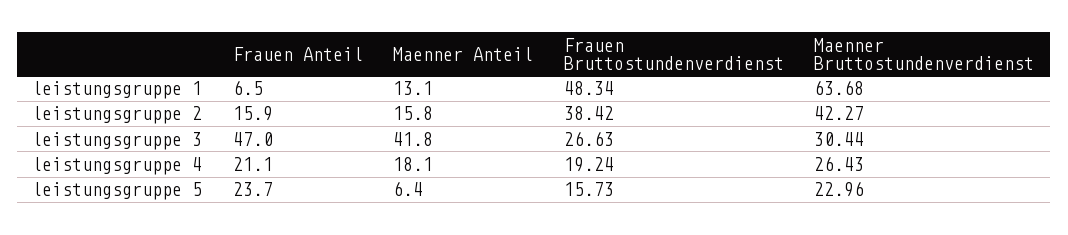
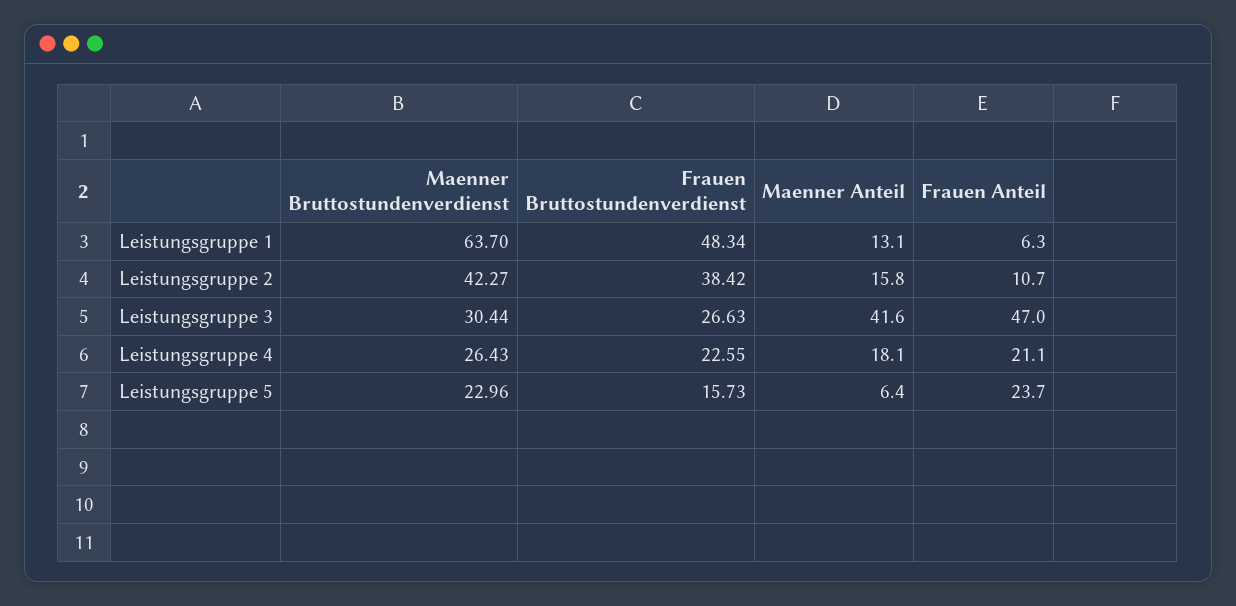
  {
    "Frauen Anteil": {
-     "leistungsgruppe 1": 6.5,
+     "leistungsgruppe 1": 6.3,
-     "leistungsgruppe 2": 15.9,
+     "leistungsgruppe 2": 10.7,
      "leistungsgruppe 3": 47,
      "leistungsgruppe 4": 21.1,
      "leistungsgruppe 5": 23.7
    },
    "Maenner Anteil": {
      "leistungsgruppe 1": 13.1,
      "leistungsgruppe 2": 15.8,
-     "leistungsgruppe 3": 41.8,
+     "leistungsgruppe 3": 41.6,
      "leistungsgruppe 4": 18.1,
      "leistungsgruppe 5": 6.4
    },
    "Frauen Bruttostundenverdienst": {
      "leistungsgruppe 1": 48.34,
      "leistungsgruppe 2": 38.42,
      "leistungsgruppe 3": 26.63,
-     "leistungsgruppe 4": 19.24,
+     "leistungsgruppe 4": 22.55,
      "leistungsgruppe 5": 15.73
    },
    "Maenner Bruttostundenverdienst": {
-     "leistungsgruppe 1": 63.68,
+     "leistungsgruppe 1": 63.7,
      "leistungsgruppe 2": 42.27,
      "leistungsgruppe 3": 30.44,
      "leistungsgruppe 4": 26.43,
      "leistungsgruppe 5": 22.96
    }
  }

